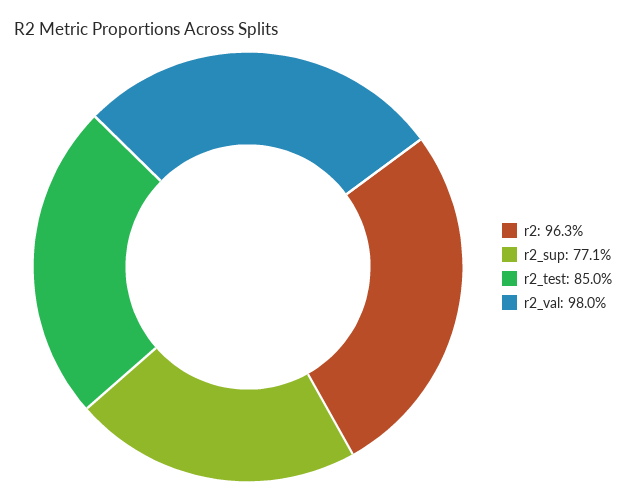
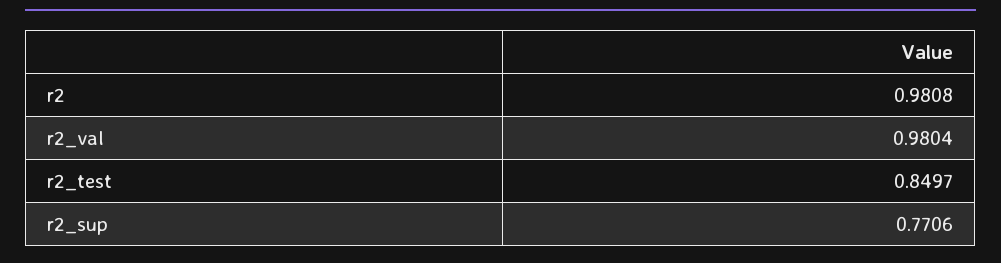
  {
-   "r2": 0.963,
+   "r2": 0.9808,
    "r2_sup": 0.7706,
    "r2_test": 0.8497,
    "r2_val": 0.9804
  }

